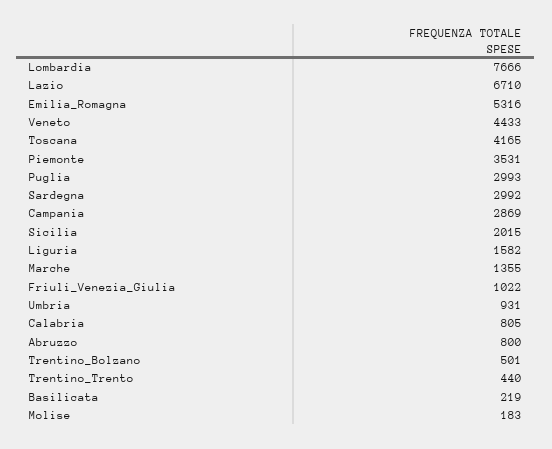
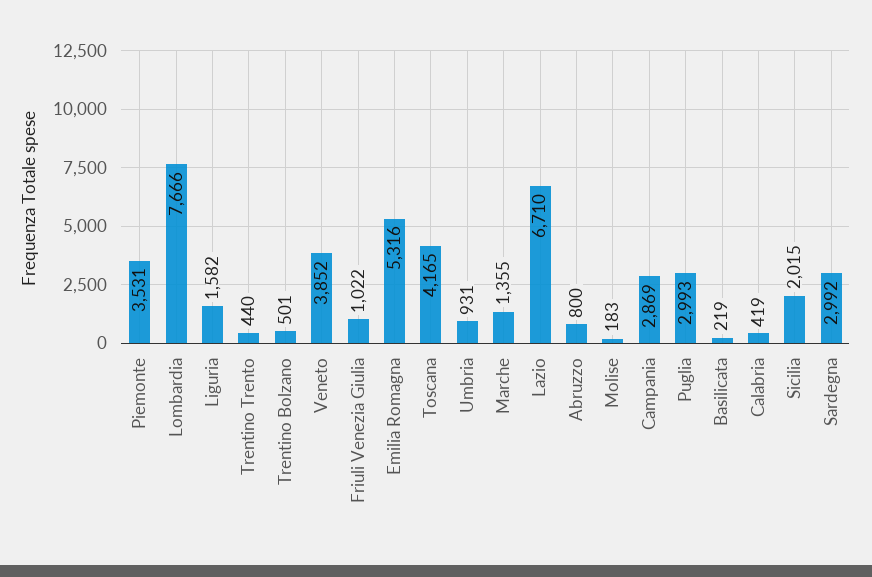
  {
    "Lombardia": 7666,
    "Lazio": 6710,
    "Emilia_Romagna": 5316,
-   "Veneto": 4433,
+   "Veneto": 3852,
    "Toscana": 4165,
    "Piemonte": 3531,
    "Puglia": 2993,
    "Sardegna": 2992,
    "Campania": 2869,
    "Sicilia": 2015,
    "Liguria": 1582,
    "Marche": 1355,
    "Friuli_Venezia_Giulia": 1022,
    "Umbria": 931,
-   "Calabria": 805,
+   "Calabria": 419,
    "Abruzzo": 800,
    "Trentino_Bolzano": 501,
    "Trentino_Trento": 440,
    "Basilicata": 219,
    "Molise": 183
  }

